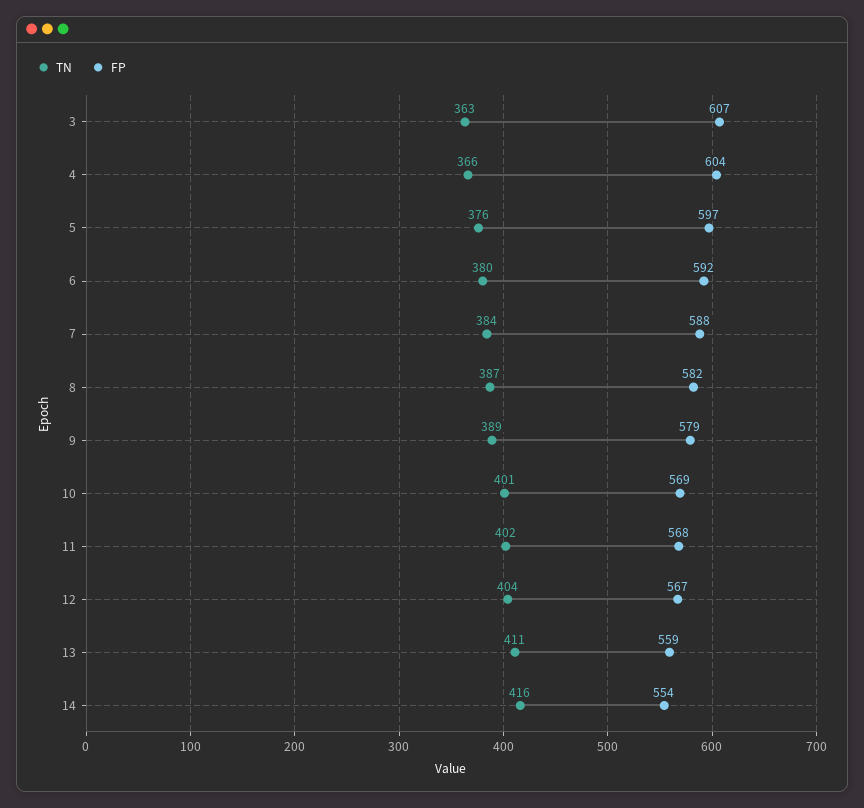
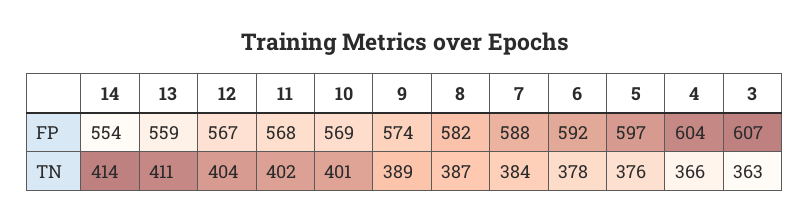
  {
    "TN": {
      "3": 363,
      "4": 366,
      "5": 376,
-     "6": 380,
+     "6": 378,
      "7": 384,
      "8": 387,
      "9": 389,
      "10": 401,
      "11": 402,
      "12": 404,
      "13": 411,
-     "14": 416
+     "14": 414
    },
    "FP": {
      "3": 607,
      "4": 604,
      "5": 597,
      "6": 592,
      "7": 588,
      "8": 582,
-     "9": 579,
+     "9": 574,
      "10": 569,
      "11": 568,
      "12": 567,
      "13": 559,
      "14": 554
    }
  }

